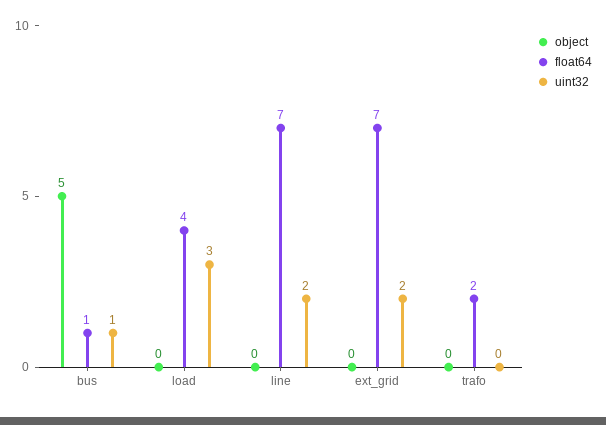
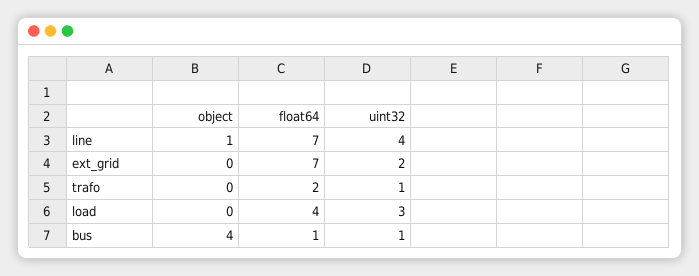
  {
    "object": {
-     "bus": 5,
+     "bus": 4,
      "load": 0,
-     "line": 0,
+     "line": 1,
      "ext_grid": 0,
      "trafo": 0
    },
    "float64": {
      "bus": 1,
      "load": 4,
      "line": 7,
      "ext_grid": 7,
      "trafo": 2
    },
    "uint32": {
      "bus": 1,
      "load": 3,
-     "line": 2,
+     "line": 4,
      "ext_grid": 2,
-     "trafo": 0
+     "trafo": 1
    }
  }

